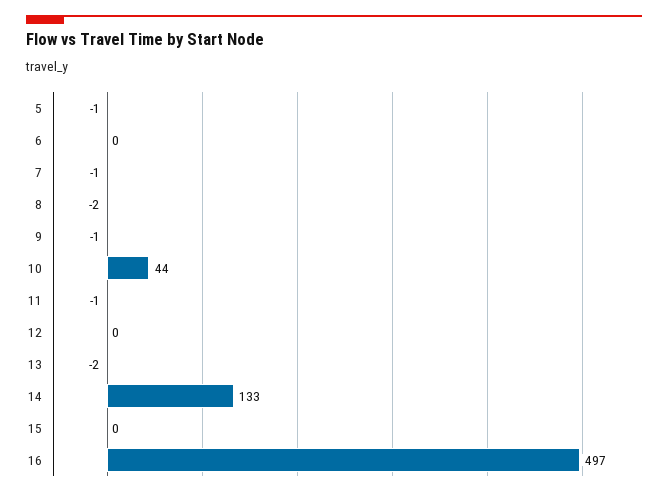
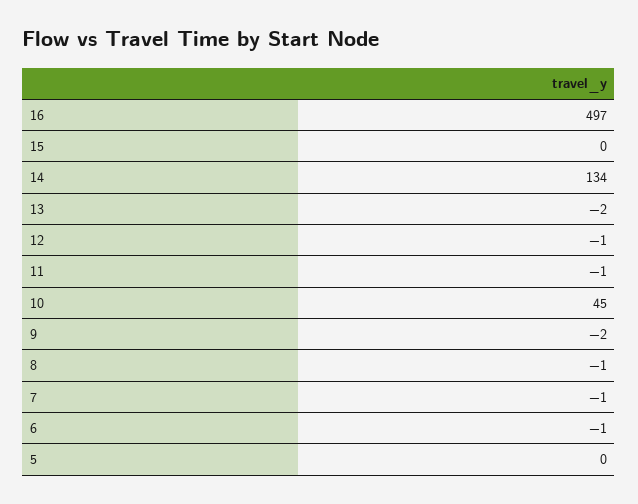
  {
-   "5": -1,
+   "5": 0,
-   "6": 0,
+   "6": -1,
    "7": -1,
-   "8": -2,
+   "8": -1,
-   "9": -1,
+   "9": -2,
-   "10": 44,
+   "10": 45,
    "11": -1,
-   "12": 0,
+   "12": -1,
    "13": -2,
-   "14": 133,
+   "14": 134,
    "15": 0,
    "16": 497
  }

